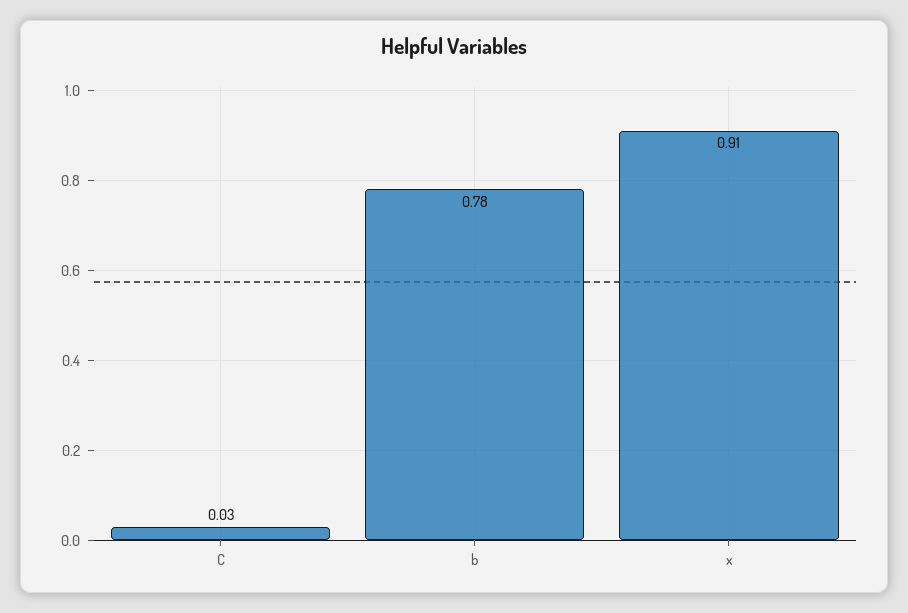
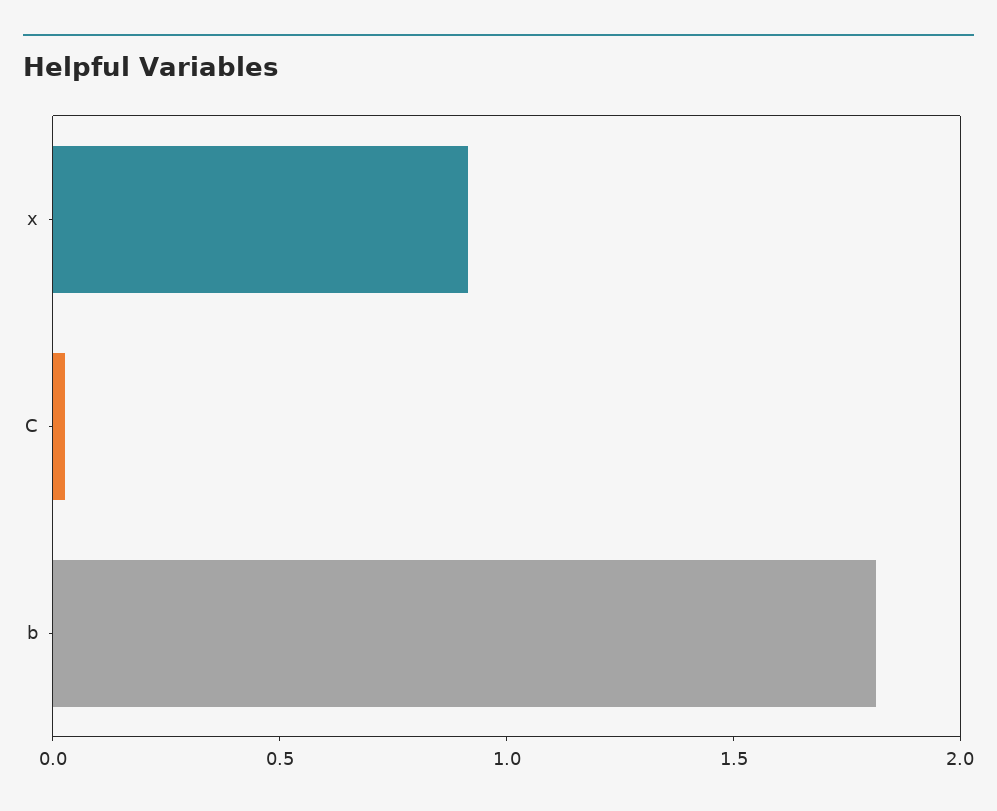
  {
    "C": 0.03,
-   "b": 0.78,
+   "b": 1.8,
    "x": 0.91
  }

